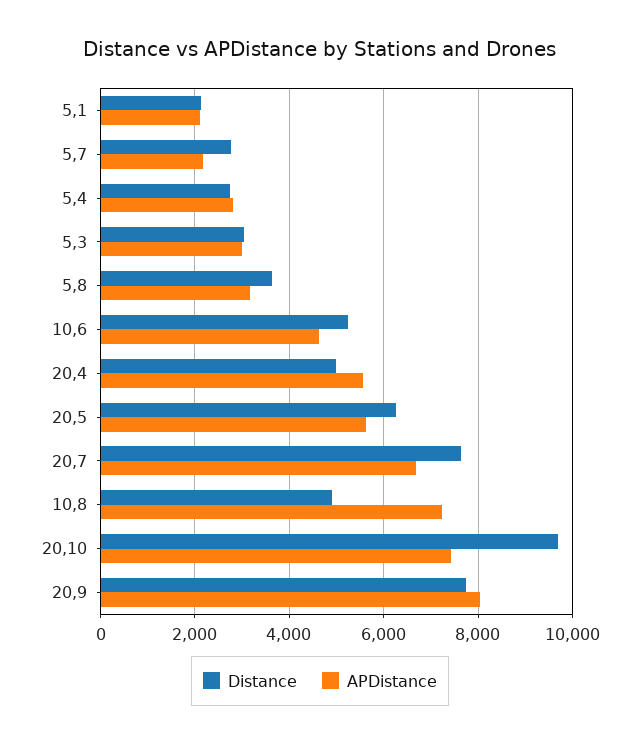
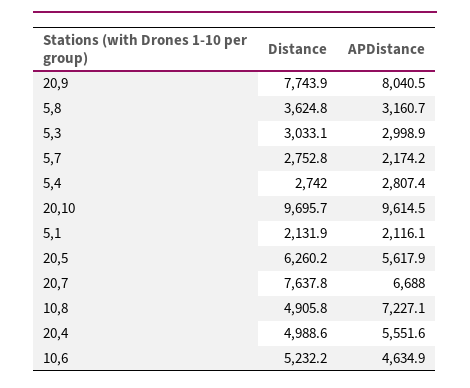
  {
    "Distance": {
      "5,1": 2131.9,
      "5,7": 2752.8,
      "5,4": 2742,
      "5,3": 3033.1,
      "5,8": 3624.8,
      "10,6": 5232.2,
      "20,4": 4988.6,
      "20,5": 6260.2,
      "20,7": 7637.8,
      "10,8": 4905.8,
      "20,10": 9695.7,
      "20,9": 7743.9
    },
    "APDistance": {
      "5,1": 2116.1,
      "5,7": 2174.2,
      "5,4": 2807.4,
      "5,3": 2998.9,
      "5,8": 3160.7,
      "10,6": 4634.9,
      "20,4": 5551.6,
      "20,5": 5617.9,
      "20,7": 6688,
      "10,8": 7227.1,
-     "20,10": 7400,
+     "20,10": 9614.5,
      "20,9": 8040.5
    }
  }

